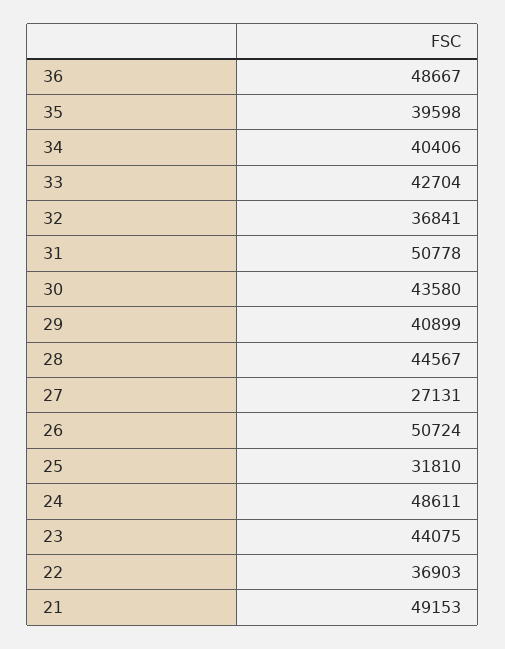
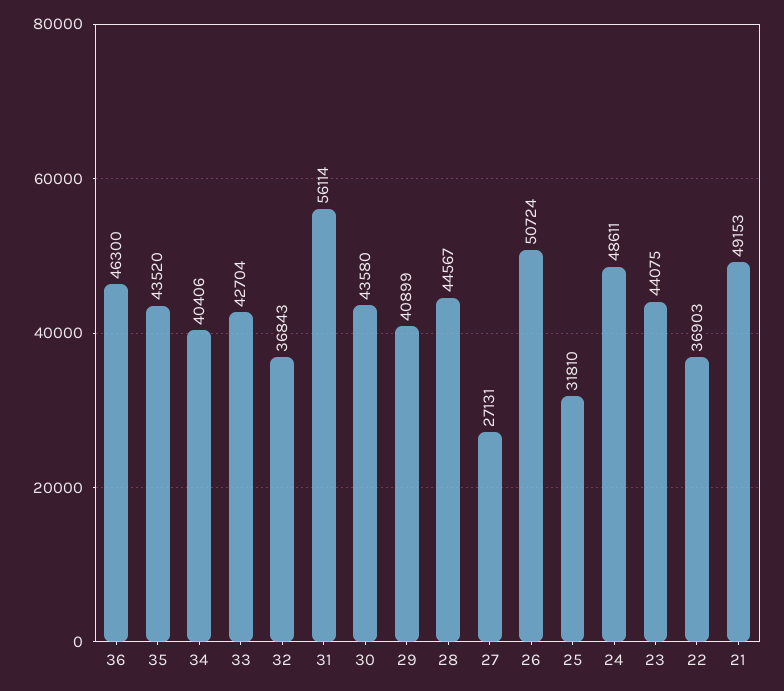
  {
-   "36": 48667,
+   "36": 46300,
-   "35": 39598,
+   "35": 43520,
    "34": 40406,
    "33": 42704,
-   "32": 36841,
+   "32": 36843,
-   "31": 50778,
+   "31": 56114,
    "30": 43580,
    "29": 40899,
    "28": 44567,
    "27": 27131,
    "26": 50724,
    "25": 31810,
    "24": 48611,
    "23": 44075,
    "22": 36903,
    "21": 49153
  }

